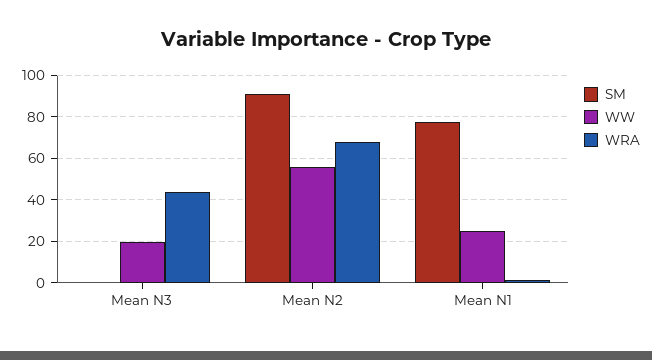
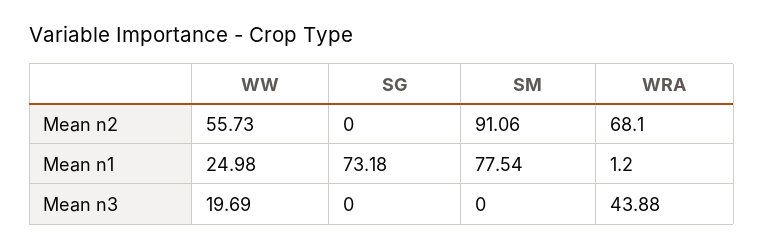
  {
    "SM": {
      "Mean N3": 0,
      "Mean N2": 91.06,
      "Mean N1": 77.54
    },
    "WW": {
      "Mean N3": 19.69,
      "Mean N2": 55.73,
      "Mean N1": 24.98
    },
    "WRA": {
      "Mean N3": 43.88,
      "Mean N2": 68.1,
      "Mean N1": 1.2
-   }
+   },
+   "SG": {
+     "Mean N2": 0,
+     "Mean N1": 73.18,
+     "Mean N3": 0
+   }
  }

